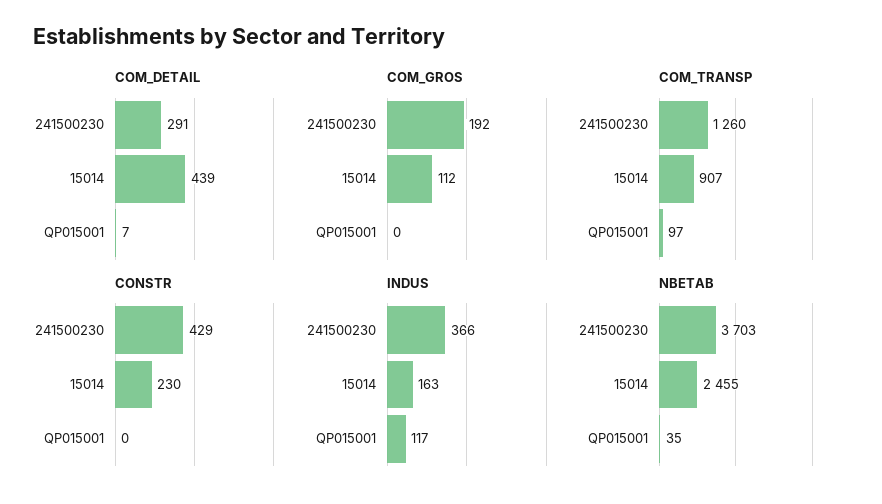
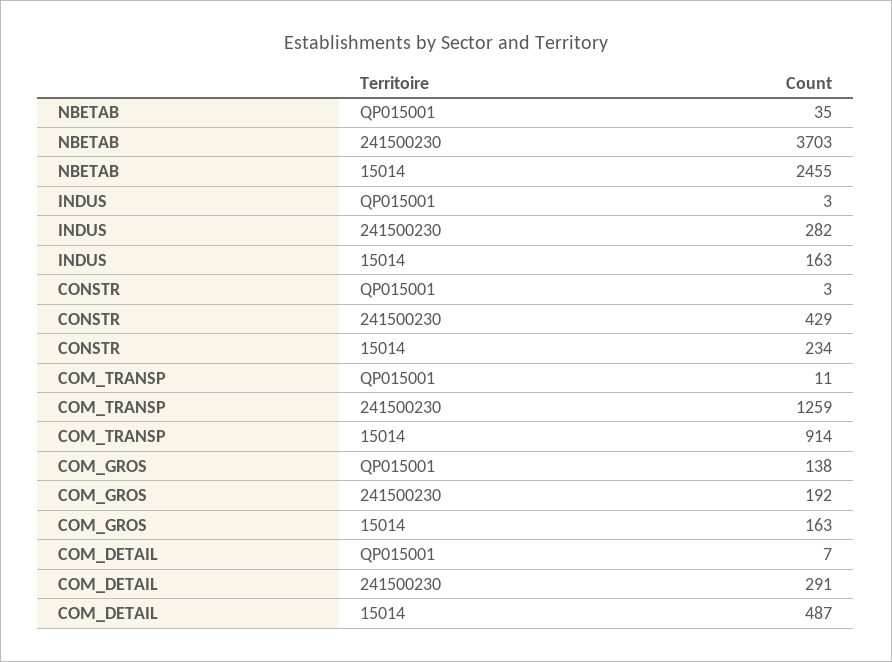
  {
    "COM_DETAIL": {
      "241500230": 291,
-     "15014": 439,
+     "15014": 487,
      "QP015001": 7
    },
    "COM_GROS": {
      "241500230": 192,
-     "15014": 112,
+     "15014": 163,
-     "QP015001": 0
+     "QP015001": 138
    },
    "COM_TRANSP": {
-     "241500230": 1260,
+     "241500230": 1259,
-     "15014": 907,
+     "15014": 914,
-     "QP015001": 97
+     "QP015001": 11
    },
    "CONSTR": {
      "241500230": 429,
-     "15014": 230,
+     "15014": 234,
-     "QP015001": 0
+     "QP015001": 3
    },
    "INDUS": {
-     "241500230": 366,
+     "241500230": 282,
      "15014": 163,
-     "QP015001": 117
+     "QP015001": 3
    },
    "NBETAB": {
      "241500230": 3703,
      "15014": 2455,
      "QP015001": 35
    }
  }

